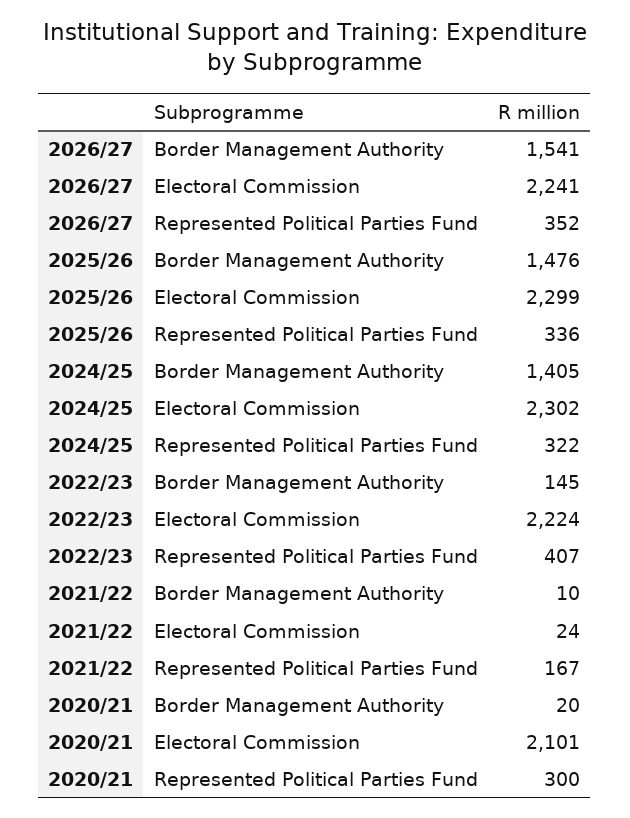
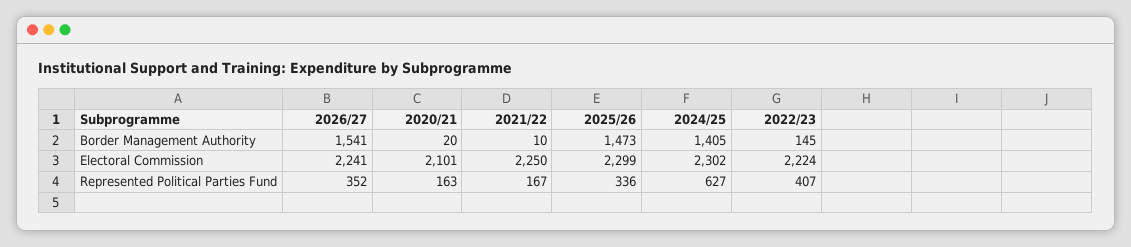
  {
    "2026/27": {
      "Border Management Authority": 1541,
      "Electoral Commission": 2241,
      "Represented Political Parties Fund": 352
    },
    "2025/26": {
-     "Border Management Authority": 1476,
+     "Border Management Authority": 1473,
      "Electoral Commission": 2299,
      "Represented Political Parties Fund": 336
    },
    "2024/25": {
      "Border Management Authority": 1405,
      "Electoral Commission": 2302,
-     "Represented Political Parties Fund": 322
+     "Represented Political Parties Fund": 627
    },
    "2022/23": {
      "Border Management Authority": 145,
      "Electoral Commission": 2224,
      "Represented Political Parties Fund": 407
    },
    "2021/22": {
      "Border Management Authority": 10,
-     "Electoral Commission": 24,
+     "Electoral Commission": 2250,
      "Represented Political Parties Fund": 167
    },
    "2020/21": {
      "Border Management Authority": 20,
      "Electoral Commission": 2101,
-     "Represented Political Parties Fund": 300
+     "Represented Political Parties Fund": 163
    }
  }

